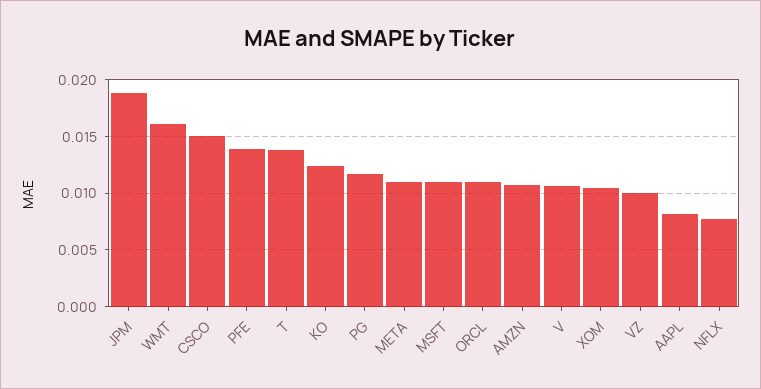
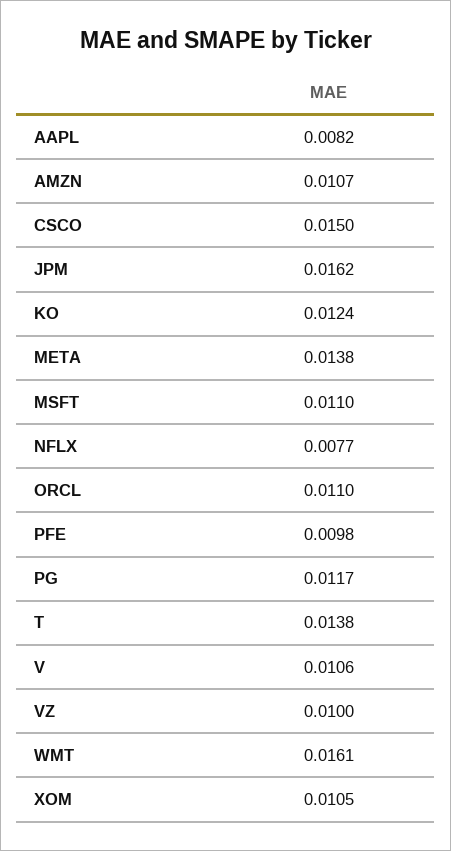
  {
-   "JPM": 0.019,
+   "JPM": 0.0162,
    "WMT": 0.0161,
    "CSCO": 0.015,
-   "PFE": 0.014,
+   "PFE": 0.0098,
    "T": 0.0138,
    "KO": 0.0124,
    "PG": 0.0117,
-   "META": 0.011,
+   "META": 0.0138,
    "MSFT": 0.011,
    "ORCL": 0.011,
    "AMZN": 0.0107,
    "V": 0.0106,
    "XOM": 0.0105,
    "VZ": 0.01,
    "AAPL": 0.0082,
    "NFLX": 0.0077
  }

